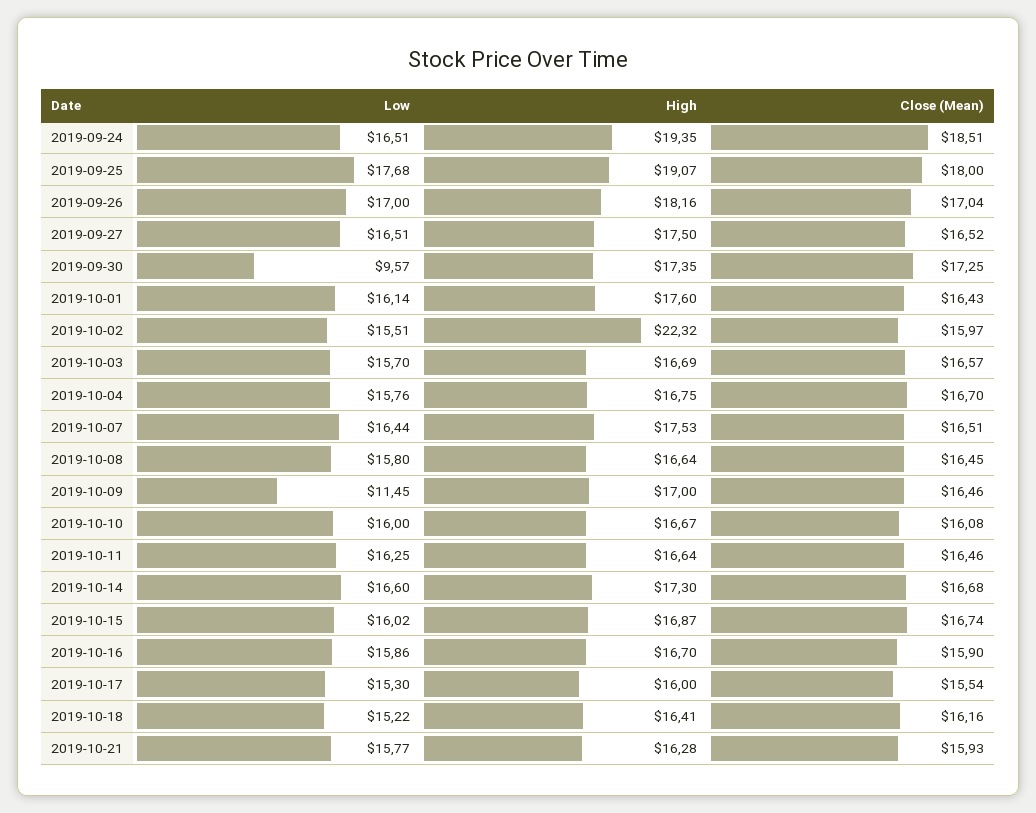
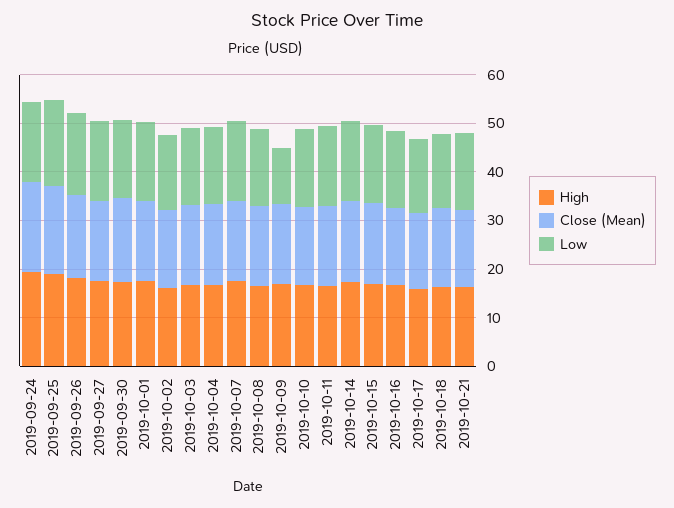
  {
    "Low": {
      "2019-09-24": 16.51,
      "2019-09-25": 17.68,
      "2019-09-26": 17,
      "2019-09-27": 16.51,
-     "2019-09-30": 9.57,
+     "2019-09-30": 16,
      "2019-10-01": 16.14,
      "2019-10-02": 15.51,
      "2019-10-03": 15.7,
      "2019-10-04": 15.76,
      "2019-10-07": 16.44,
      "2019-10-08": 15.8,
      "2019-10-09": 11.45,
      "2019-10-10": 16,
      "2019-10-11": 16.25,
      "2019-10-14": 16.6,
      "2019-10-15": 16.02,
      "2019-10-16": 15.86,
      "2019-10-17": 15.3,
      "2019-10-18": 15.22,
      "2019-10-21": 15.77
    },
    "High": {
      "2019-09-24": 19.35,
      "2019-09-25": 19.07,
      "2019-09-26": 18.16,
      "2019-09-27": 17.5,
      "2019-09-30": 17.35,
      "2019-10-01": 17.6,
-     "2019-10-02": 22.32,
+     "2019-10-02": 16,
      "2019-10-03": 16.69,
      "2019-10-04": 16.75,
      "2019-10-07": 17.53,
      "2019-10-08": 16.64,
      "2019-10-09": 17,
      "2019-10-10": 16.67,
      "2019-10-11": 16.64,
      "2019-10-14": 17.3,
      "2019-10-15": 16.87,
      "2019-10-16": 16.7,
      "2019-10-17": 16,
      "2019-10-18": 16.41,
      "2019-10-21": 16.28
    },
    "Close (Mean)": {
      "2019-09-24": 18.51,
      "2019-09-25": 18,
      "2019-09-26": 17.04,
      "2019-09-27": 16.52,
      "2019-09-30": 17.25,
      "2019-10-01": 16.43,
      "2019-10-02": 15.97,
      "2019-10-03": 16.57,
      "2019-10-04": 16.7,
      "2019-10-07": 16.51,
      "2019-10-08": 16.45,
      "2019-10-09": 16.46,
      "2019-10-10": 16.08,
      "2019-10-11": 16.46,
      "2019-10-14": 16.68,
      "2019-10-15": 16.74,
      "2019-10-16": 15.9,
      "2019-10-17": 15.54,
      "2019-10-18": 16.16,
      "2019-10-21": 15.93
    }
  }

